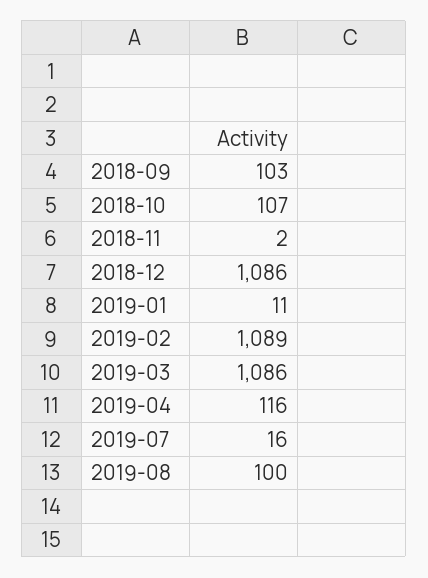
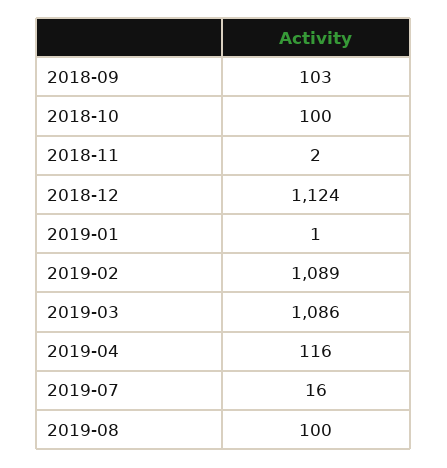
  {
    "2018-09": 103,
-   "2018-10": 107,
+   "2018-10": 100,
    "2018-11": 2,
-   "2018-12": 1086,
+   "2018-12": 1124,
-   "2019-01": 11,
+   "2019-01": 1,
    "2019-02": 1089,
    "2019-03": 1086,
    "2019-04": 116,
    "2019-07": 16,
    "2019-08": 100
  }

